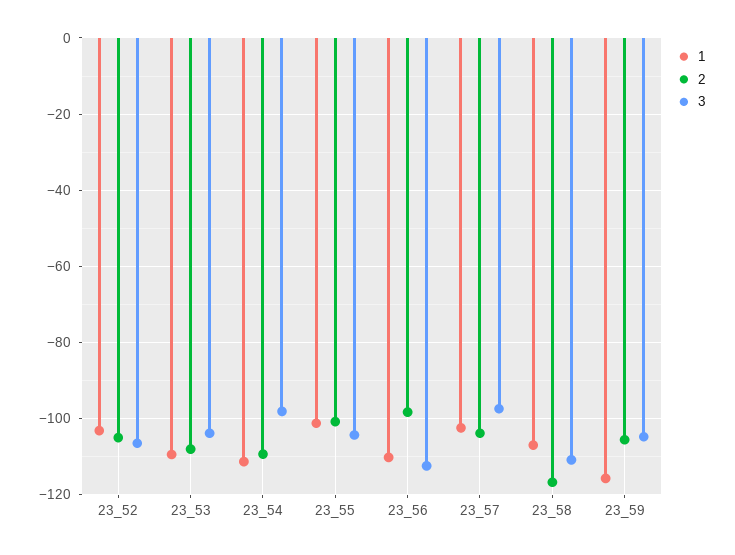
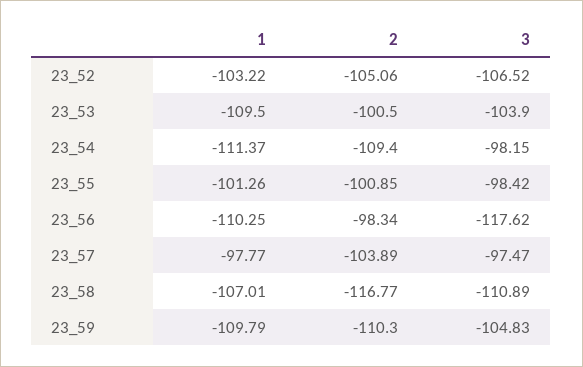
  {
    "1": {
      "23_52": -103.22,
      "23_53": -109.5,
      "23_54": -111.37,
      "23_55": -101.26,
      "23_56": -110.25,
-     "23_57": -102,
+     "23_57": -97.77,
      "23_58": -107.01,
-     "23_59": -116
+     "23_59": -109.79
    },
    "2": {
      "23_52": -105.06,
-     "23_53": -108,
+     "23_53": -100.5,
      "23_54": -109.4,
      "23_55": -100.85,
      "23_56": -98.34,
      "23_57": -103.89,
      "23_58": -116.77,
-     "23_59": -106
+     "23_59": -110.3
    },
    "3": {
      "23_52": -106.52,
      "23_53": -103.9,
      "23_54": -98.15,
-     "23_55": -104,
+     "23_55": -98.42,
-     "23_56": -112,
+     "23_56": -117.62,
      "23_57": -97.47,
      "23_58": -110.89,
      "23_59": -104.83
    }
  }

